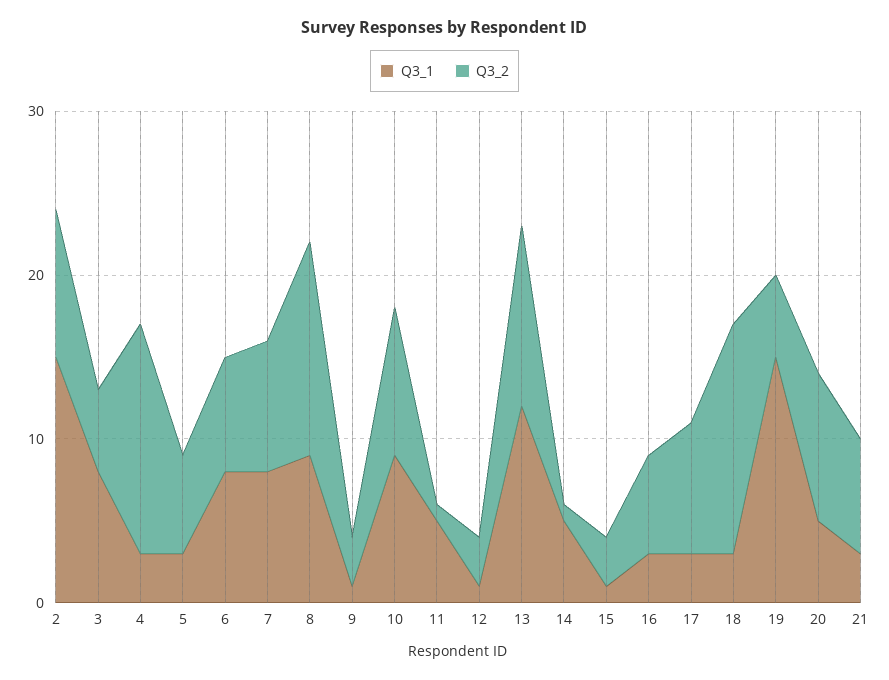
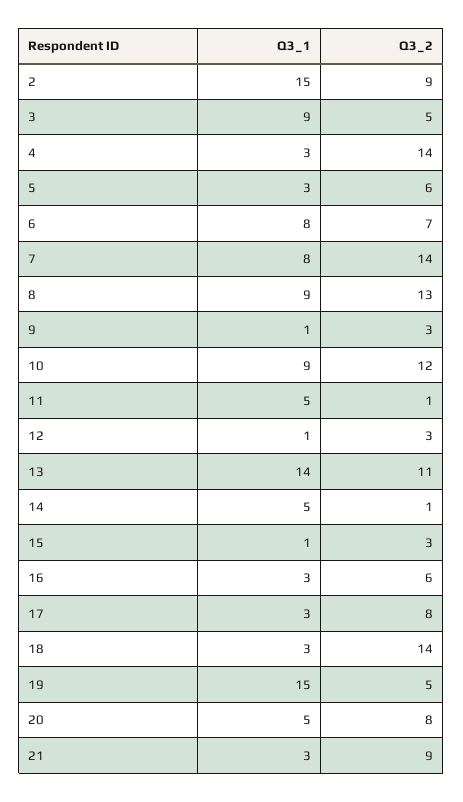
  {
    "Q3_1": {
      "2": 15,
-     "3": 8,
+     "3": 9,
      "4": 3,
      "5": 3,
      "6": 8,
      "7": 8,
      "8": 9,
      "9": 1,
      "10": 9,
      "11": 5,
      "12": 1,
-     "13": 12,
+     "13": 14,
      "14": 5,
      "15": 1,
      "16": 3,
      "17": 3,
      "18": 3,
      "19": 15,
      "20": 5,
      "21": 3
    },
    "Q3_2": {
      "2": 9,
      "3": 5,
      "4": 14,
      "5": 6,
      "6": 7,
-     "7": 8,
+     "7": 14,
      "8": 13,
      "9": 3,
-     "10": 9,
+     "10": 12,
      "11": 1,
      "12": 3,
      "13": 11,
      "14": 1,
      "15": 3,
      "16": 6,
      "17": 8,
      "18": 14,
      "19": 5,
-     "20": 9,
+     "20": 8,
-     "21": 7
+     "21": 9
    }
  }

